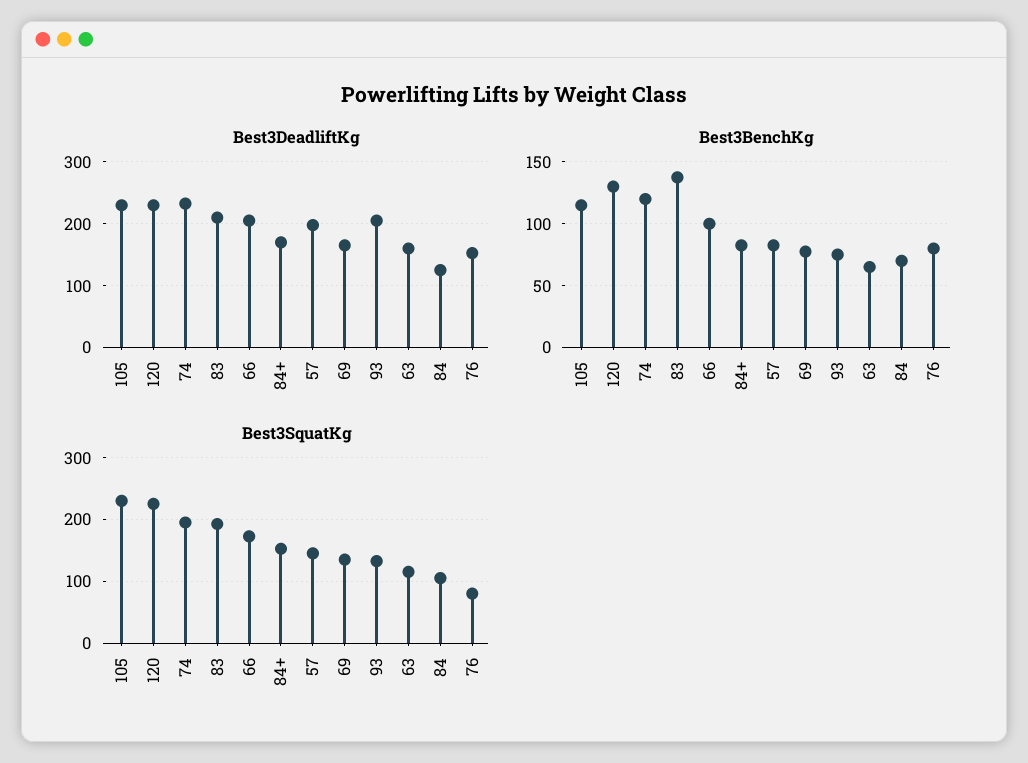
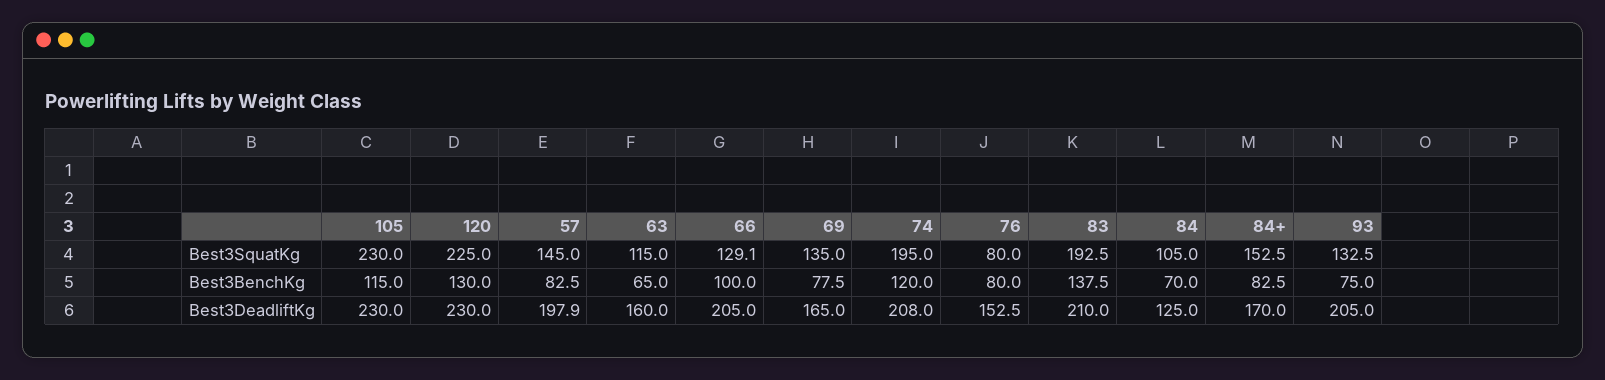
  {
    "Best3DeadliftKg": {
      "105": 230,
      "120": 230,
-     "74": 230,
+     "74": 208,
      "83": 210,
      "66": 205,
      "84+": 170,
      "57": 197.9,
      "69": 165,
      "93": 205,
      "63": 160,
      "84": 125,
      "76": 152.5
    },
    "Best3BenchKg": {
      "105": 115,
      "120": 130,
      "74": 120,
      "83": 137.5,
      "66": 100,
      "84+": 82.5,
      "57": 82.5,
      "69": 77.5,
      "93": 75,
      "63": 65,
      "84": 70,
      "76": 80
    },
    "Best3SquatKg": {
      "105": 230,
      "120": 225,
      "74": 195,
      "83": 192.5,
-     "66": 170,
+     "66": 129.1,
      "84+": 152.5,
      "57": 145,
      "69": 135,
      "93": 132.5,
      "63": 115,
      "84": 105,
      "76": 80
    }
  }

